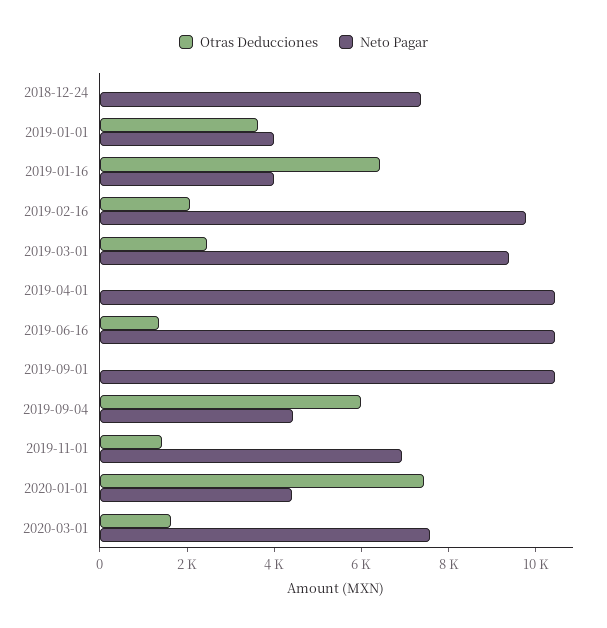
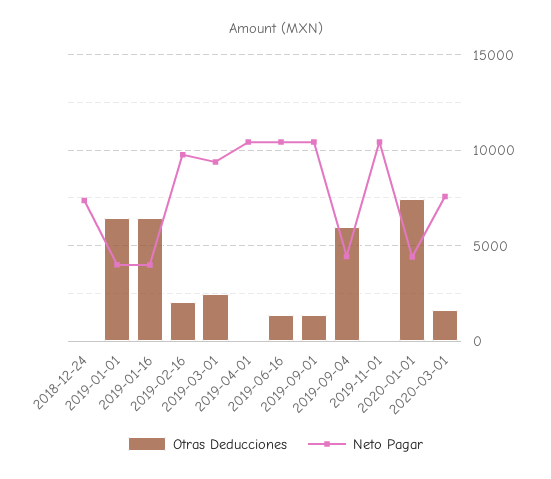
  {
    "Otras Deducciones": {
      "2018-12-24": 0,
-     "2019-01-01": 3500,
+     "2019-01-01": 6500,
      "2019-01-16": 6500,
      "2019-02-16": 2000,
      "2019-03-01": 2500,
      "2019-04-01": 0,
      "2019-06-16": 1500,
-     "2019-09-01": 0,
+     "2019-09-01": 1500,
      "2019-09-04": 6000,
-     "2019-11-01": 1500,
+     "2019-11-01": 0,
      "2020-01-01": 7500,
      "2020-03-01": 1500
    },
    "Neto Pagar": {
      "2018-12-24": 7500,
      "2019-01-01": 4000,
      "2019-01-16": 4000,
      "2019-02-16": 10000,
      "2019-03-01": 9500,
      "2019-04-01": 10500,
      "2019-06-16": 10500,
      "2019-09-01": 10500,
      "2019-09-04": 4500,
-     "2019-11-01": 7000,
+     "2019-11-01": 10500,
      "2020-01-01": 4500,
      "2020-03-01": 7500
    }
  }

